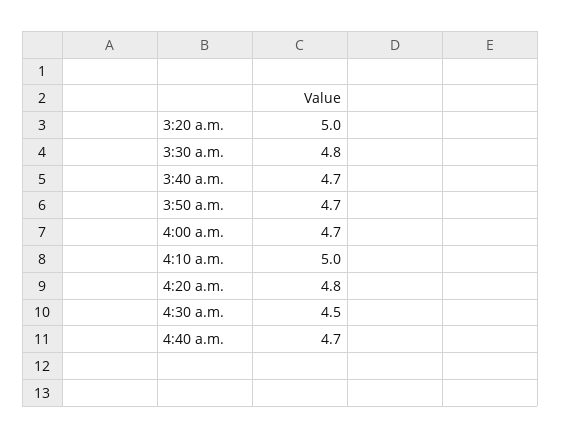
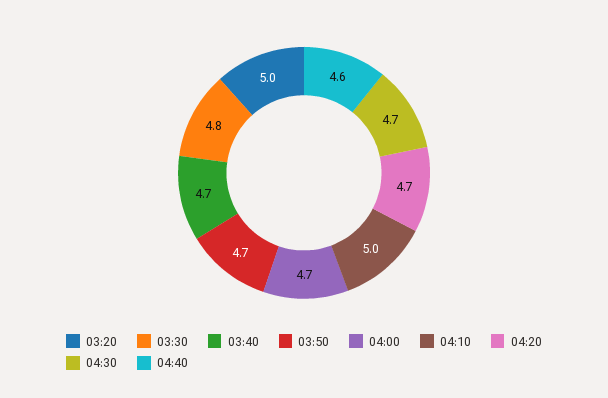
  {
    "3:20 a.m.": 5,
    "3:30 a.m.": 4.8,
    "3:40 a.m.": 4.7,
    "3:50 a.m.": 4.7,
    "4:00 a.m.": 4.7,
    "4:10 a.m.": 5,
-   "4:20 a.m.": 4.8,
+   "4:20 a.m.": 4.7,
-   "4:30 a.m.": 4.5,
+   "4:30 a.m.": 4.7,
-   "4:40 a.m.": 4.7
+   "4:40 a.m.": 4.6
  }

